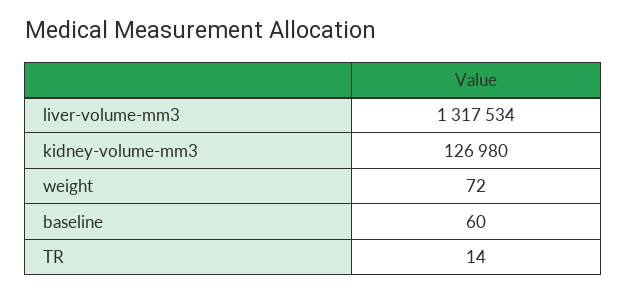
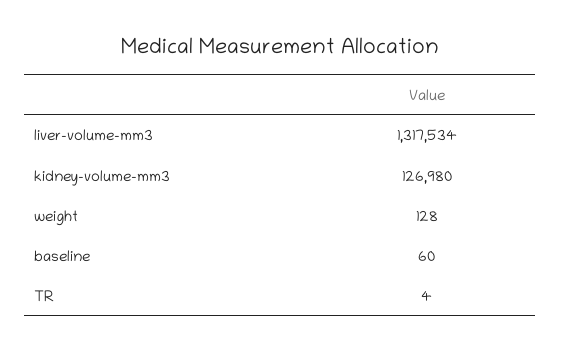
  {
    "liver-volume-mm3": 1317534,
    "kidney-volume-mm3": 126980,
-   "weight": 72,
+   "weight": 128,
    "baseline": 60,
-   "TR": 14
+   "TR": 4
  }

